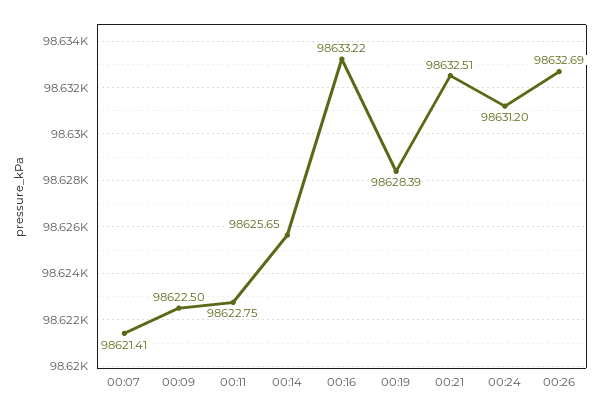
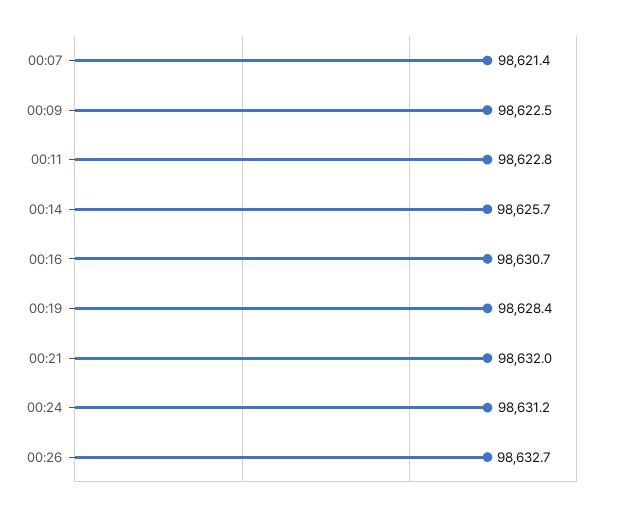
  {
    "00:07": 98621.41,
    "00:09": 98622.5,
    "00:11": 98622.75,
    "00:14": 98625.65,
-   "00:16": 98633.22,
+   "00:16": 98630.7,
    "00:19": 98628.39,
-   "00:21": 98632.51,
+   "00:21": 98632,
    "00:24": 98631.2,
    "00:26": 98632.69
  }

